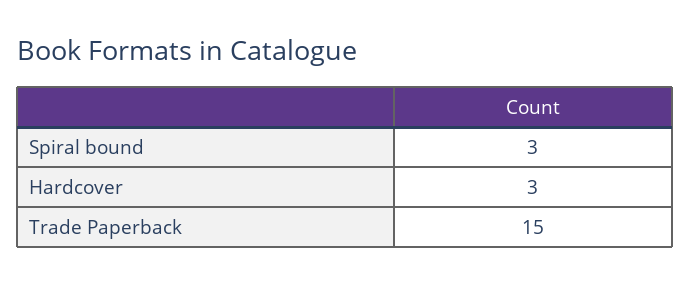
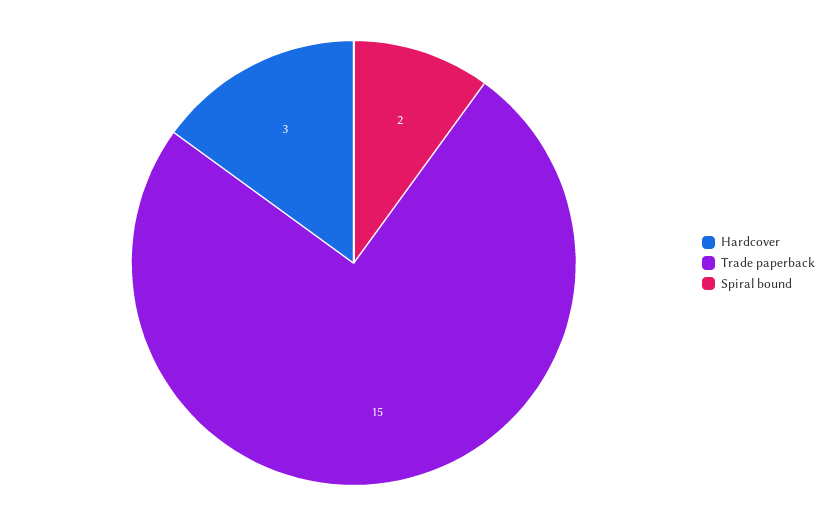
  {
-   "Spiral bound": 3,
+   "Spiral bound": 2,
    "Hardcover": 3,
    "Trade Paperback": 15
  }

